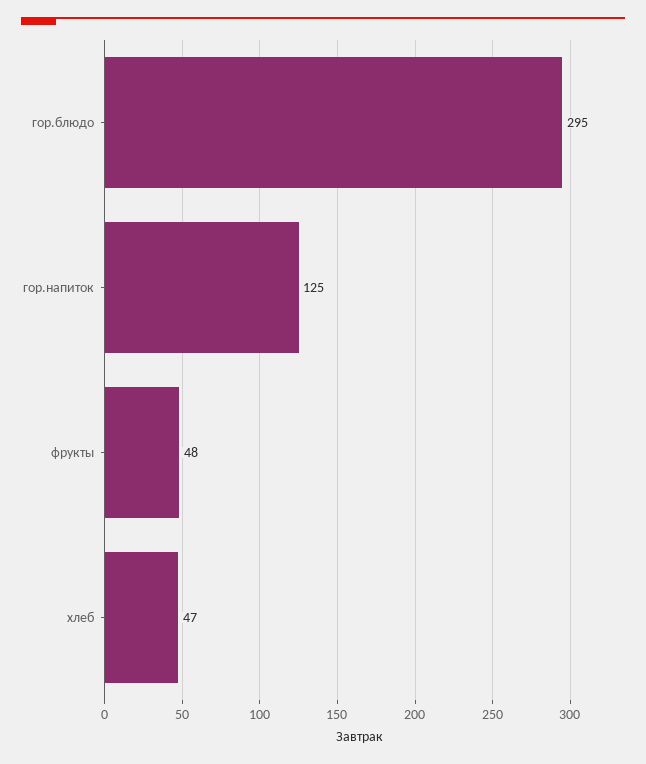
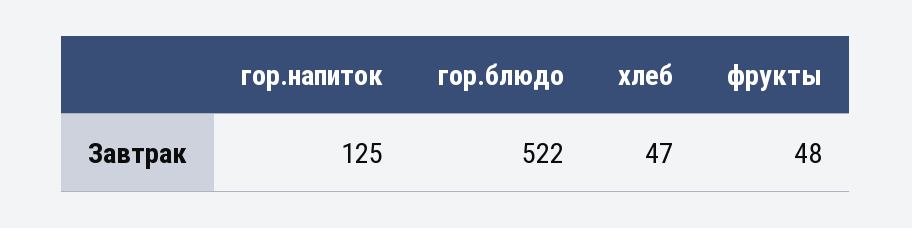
  {
-   "гор.блюдо": 295,
+   "гор.блюдо": 522,
    "гор.напиток": 125,
    "фрукты": 48,
    "хлеб": 47
  }

